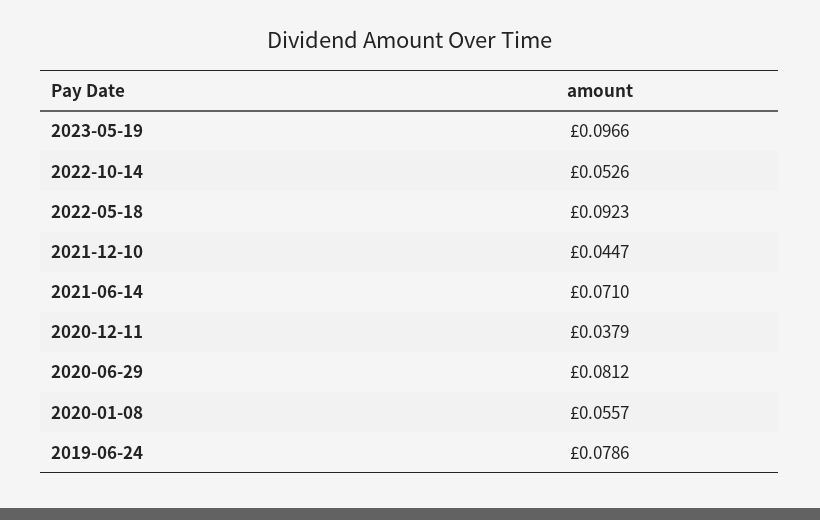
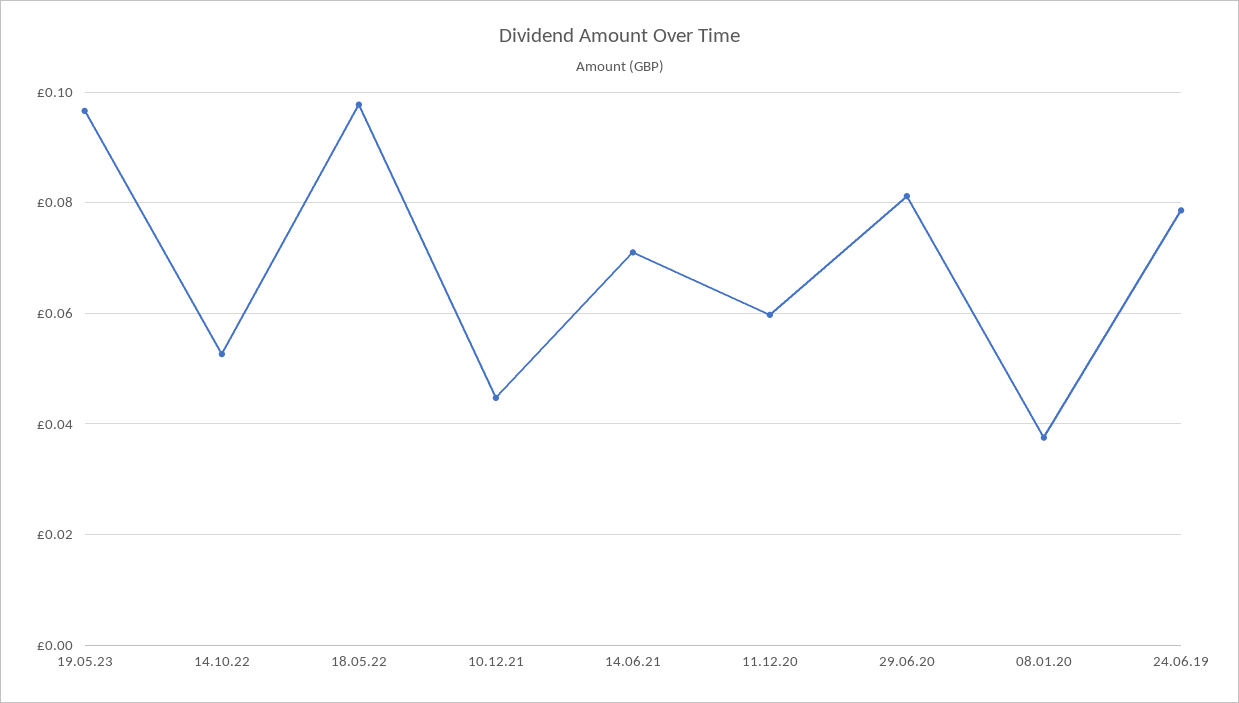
  {
    "2023-05-19": 0.0966,
    "2022-10-14": 0.0526,
-   "2022-05-18": 0.0923,
+   "2022-05-18": 0.098,
    "2021-12-10": 0.0447,
    "2021-06-14": 0.071,
-   "2020-12-11": 0.0379,
+   "2020-12-11": 0.06,
    "2020-06-29": 0.0812,
-   "2020-01-08": 0.0557,
+   "2020-01-08": 0.038,
    "2019-06-24": 0.0786
  }

